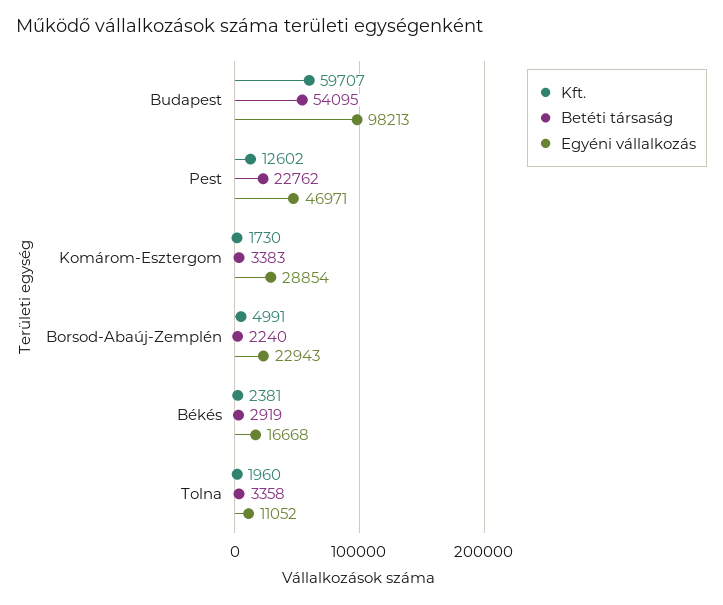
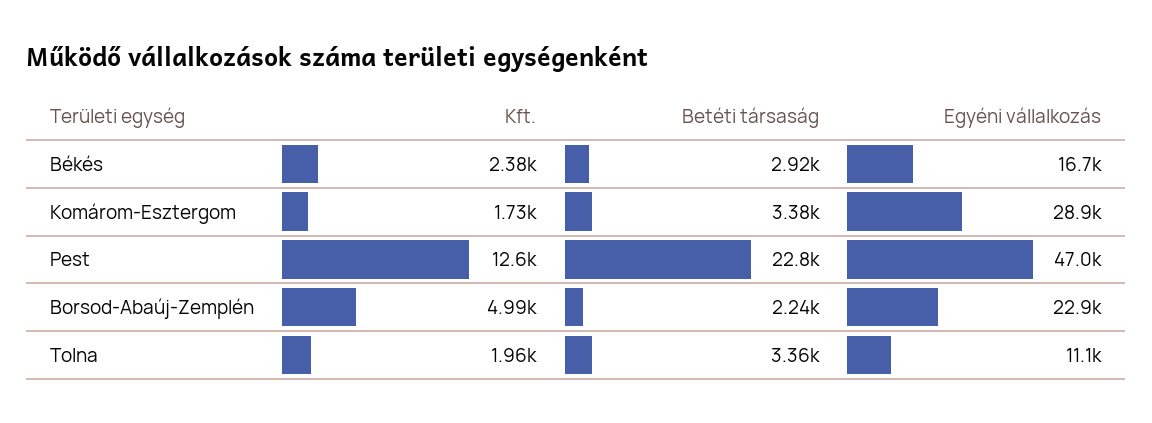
  {
    "Kft.": {
-     "Budapest": 59707,
      "Pest": 12602,
      "Komárom-Esztergom": 1730,
      "Borsod-Abaúj-Zemplén": 4991,
      "Békés": 2381,
      "Tolna": 1960
    },
    "Betéti társaság": {
-     "Budapest": 54095,
      "Pest": 22762,
      "Komárom-Esztergom": 3383,
      "Borsod-Abaúj-Zemplén": 2240,
      "Békés": 2919,
      "Tolna": 3358
    },
    "Egyéni vállalkozás": {
-     "Budapest": 98213,
      "Pest": 46971,
      "Komárom-Esztergom": 28854,
      "Borsod-Abaúj-Zemplén": 22943,
      "Békés": 16668,
      "Tolna": 11052
    }
  }

